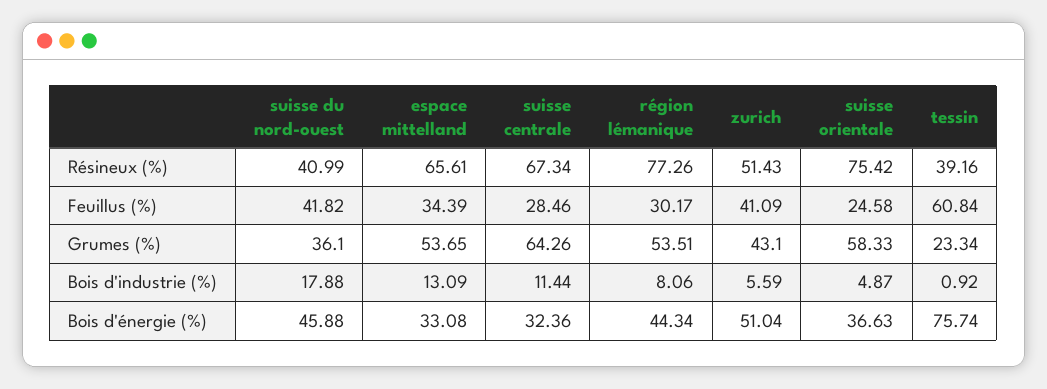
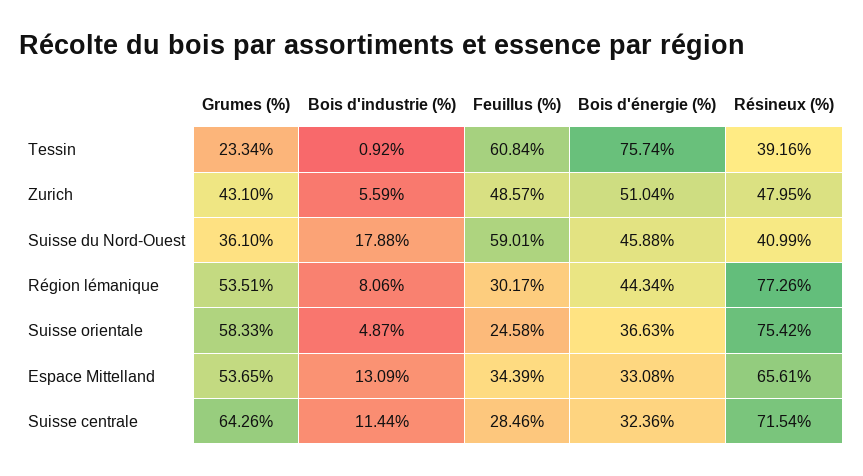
  {
    "suisse du nord-ouest": {
      "Résineux (%)": 40.99,
-     "Feuillus (%)": 41.82,
+     "Feuillus (%)": 59.01,
      "Grumes (%)": 36.1,
      "Bois d'industrie (%)": 17.88,
      "Bois d'énergie (%)": 45.88
    },
    "espace mittelland": {
      "Résineux (%)": 65.61,
      "Feuillus (%)": 34.39,
      "Grumes (%)": 53.65,
      "Bois d'industrie (%)": 13.09,
      "Bois d'énergie (%)": 33.08
    },
    "suisse centrale": {
-     "Résineux (%)": 67.34,
+     "Résineux (%)": 71.54,
      "Feuillus (%)": 28.46,
      "Grumes (%)": 64.26,
      "Bois d'industrie (%)": 11.44,
      "Bois d'énergie (%)": 32.36
    },
    "région lémanique": {
      "Résineux (%)": 77.26,
      "Feuillus (%)": 30.17,
      "Grumes (%)": 53.51,
      "Bois d'industrie (%)": 8.06,
      "Bois d'énergie (%)": 44.34
    },
    "zurich": {
-     "Résineux (%)": 51.43,
+     "Résineux (%)": 47.95,
-     "Feuillus (%)": 41.09,
+     "Feuillus (%)": 48.57,
      "Grumes (%)": 43.1,
      "Bois d'industrie (%)": 5.59,
      "Bois d'énergie (%)": 51.04
    },
    "suisse orientale": {
      "Résineux (%)": 75.42,
      "Feuillus (%)": 24.58,
      "Grumes (%)": 58.33,
      "Bois d'industrie (%)": 4.87,
      "Bois d'énergie (%)": 36.63
    },
    "tessin": {
      "Résineux (%)": 39.16,
      "Feuillus (%)": 60.84,
      "Grumes (%)": 23.34,
      "Bois d'industrie (%)": 0.92,
      "Bois d'énergie (%)": 75.74
    }
  }

